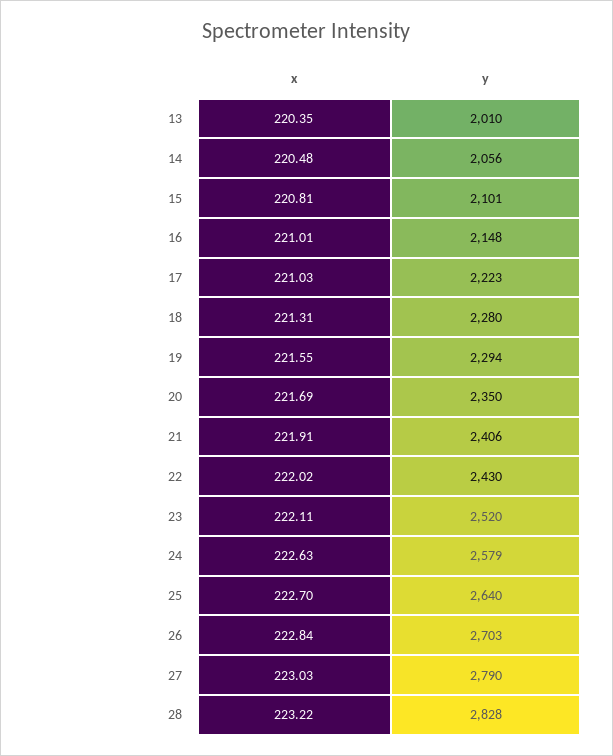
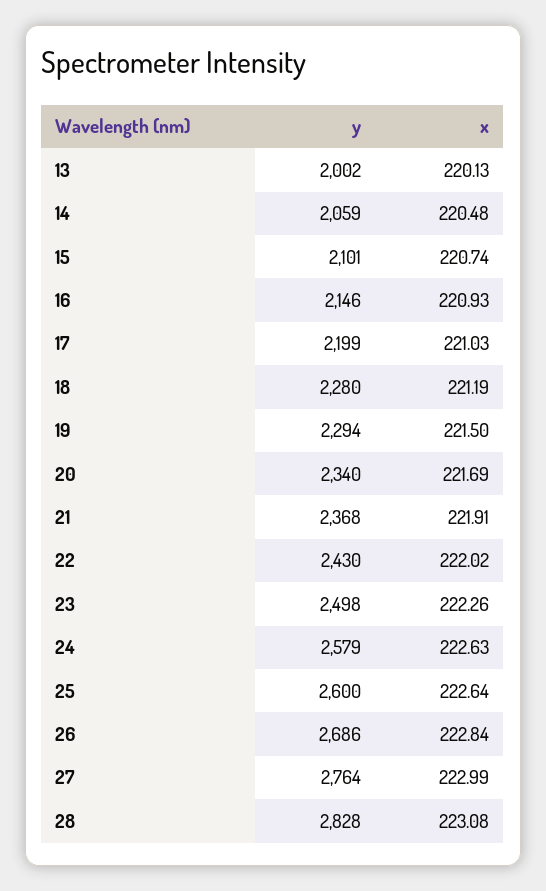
  {
    "x": {
-     "13": 220.35,
+     "13": 220.13,
      "14": 220.48,
-     "15": 220.81,
+     "15": 220.74,
-     "16": 221.01,
+     "16": 220.93,
      "17": 221.03,
-     "18": 221.31,
+     "18": 221.19,
-     "19": 221.55,
+     "19": 221.5,
      "20": 221.69,
      "21": 221.91,
      "22": 222.02,
-     "23": 222.11,
+     "23": 222.26,
      "24": 222.63,
-     "25": 222.7,
+     "25": 222.64,
      "26": 222.84,
-     "27": 223.03,
+     "27": 222.99,
-     "28": 223.22
+     "28": 223.08
    },
    "y": {
-     "13": 2010,
+     "13": 2002,
-     "14": 2056,
+     "14": 2059,
      "15": 2101,
-     "16": 2148,
+     "16": 2146,
-     "17": 2223,
+     "17": 2199,
      "18": 2280,
      "19": 2294,
-     "20": 2350,
+     "20": 2340,
-     "21": 2406,
+     "21": 2368,
      "22": 2430,
-     "23": 2520,
+     "23": 2498,
      "24": 2579,
-     "25": 2640,
+     "25": 2600,
-     "26": 2703,
+     "26": 2686,
-     "27": 2790,
+     "27": 2764,
      "28": 2828
    }
  }

